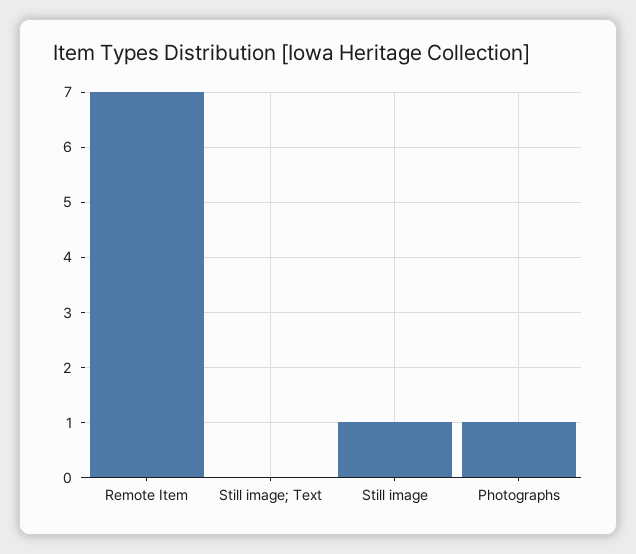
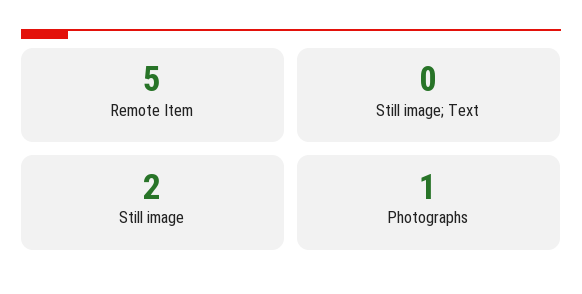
  {
-   "Remote Item": 7,
+   "Remote Item": 5,
    "Still image; Text": 0,
-   "Still image": 1,
+   "Still image": 2,
    "Photographs": 1
  }

